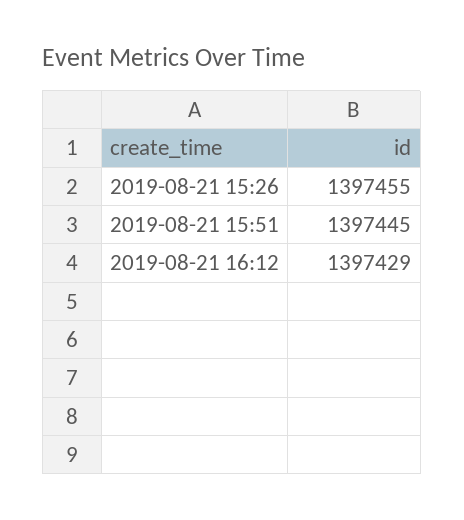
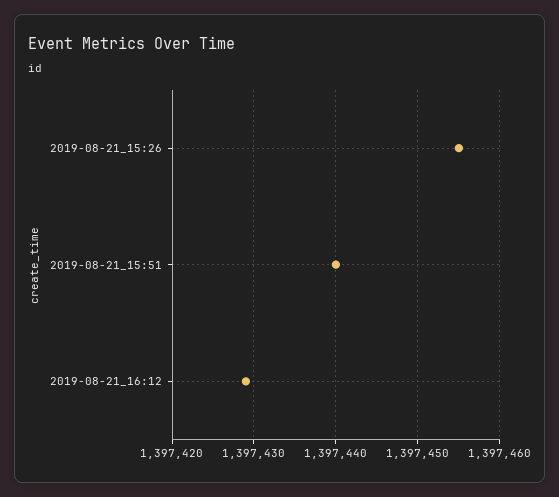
  {
    "2019-08-21 15:26": 1397455,
-   "2019-08-21 15:51": 1397445,
+   "2019-08-21 15:51": 1397440,
    "2019-08-21 16:12": 1397429
  }

